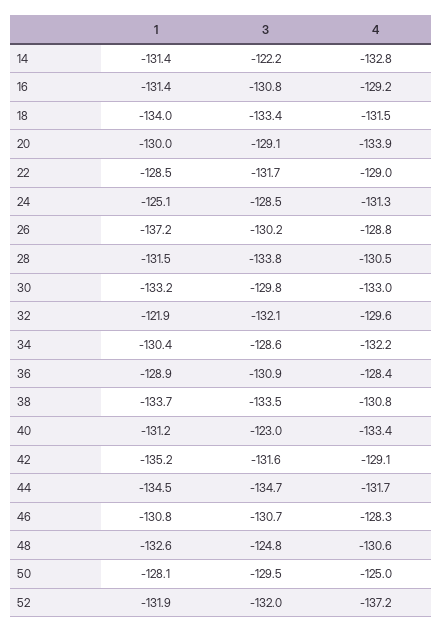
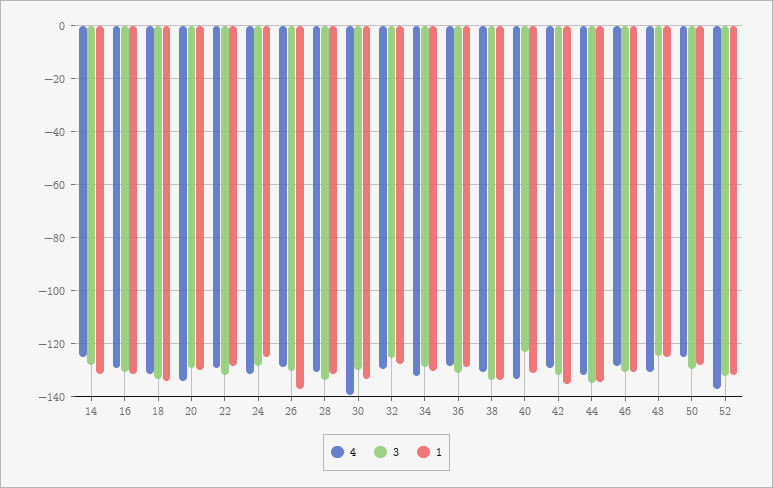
  {
    "1": {
      "14": -131.4,
      "16": -131.4,
      "18": -134,
      "20": -130,
      "22": -128.5,
      "24": -125.1,
      "26": -137.2,
      "28": -131.5,
      "30": -133.2,
-     "32": -121.9,
+     "32": -127.5,
      "34": -130.4,
      "36": -128.9,
      "38": -133.7,
      "40": -131.2,
      "42": -135.2,
      "44": -134.5,
      "46": -130.8,
-     "48": -132.6,
+     "48": -125,
      "50": -128.1,
      "52": -131.9
    },
    "3": {
-     "14": -122.2,
+     "14": -127.5,
      "16": -130.8,
      "18": -133.4,
      "20": -129.1,
      "22": -131.7,
      "24": -128.5,
      "26": -130.2,
      "28": -133.8,
      "30": -129.8,
-     "32": -132.1,
+     "32": -125,
      "34": -128.6,
      "36": -130.9,
      "38": -133.5,
      "40": -123,
      "42": -131.6,
      "44": -134.7,
      "46": -130.7,
      "48": -124.8,
      "50": -129.5,
      "52": -132
    },
    "4": {
-     "14": -132.8,
+     "14": -125,
      "16": -129.2,
      "18": -131.5,
      "20": -133.9,
      "22": -129,
      "24": -131.3,
      "26": -128.8,
      "28": -130.5,
-     "30": -133,
+     "30": -140,
      "32": -129.6,
      "34": -132.2,
      "36": -128.4,
      "38": -130.8,
      "40": -133.4,
      "42": -129.1,
      "44": -131.7,
      "46": -128.3,
      "48": -130.6,
      "50": -125,
      "52": -137.2
    }
  }

